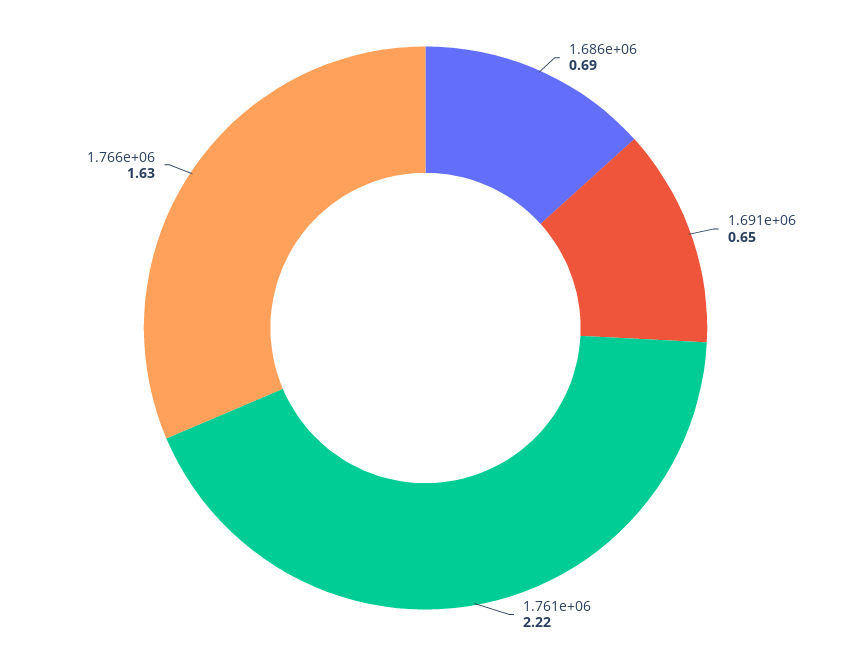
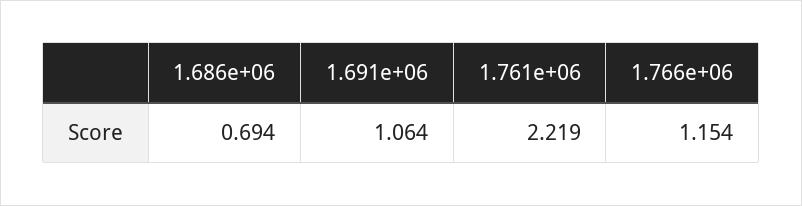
  {
    "1.686e+06": 0.694,
-   "1.691e+06": 0.65,
+   "1.691e+06": 1.064,
    "1.761e+06": 2.219,
-   "1.766e+06": 1.63
+   "1.766e+06": 1.154
  }

